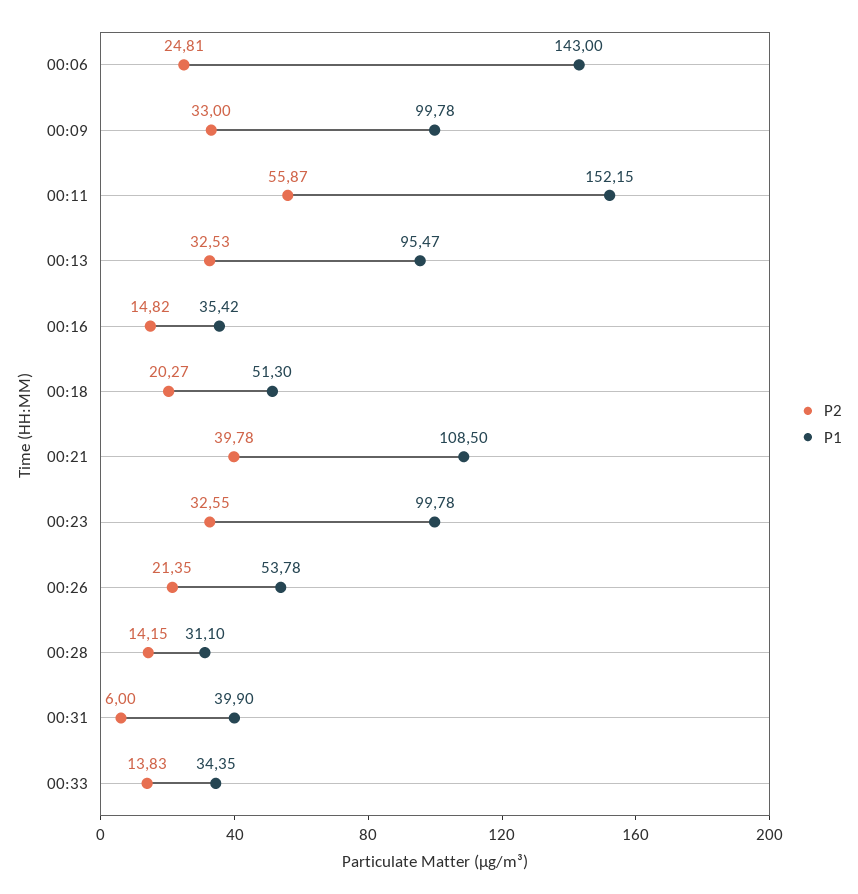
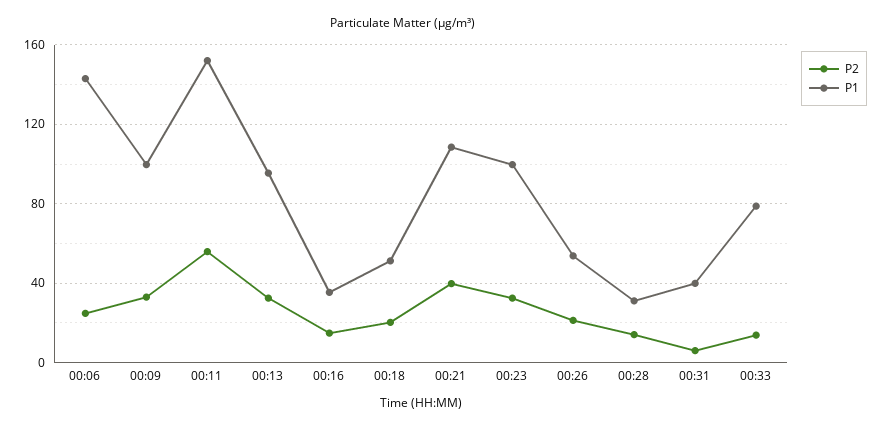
  {
    "P2": {
      "00:06": 24.81,
      "00:09": 33,
      "00:11": 55.87,
      "00:13": 32.53,
      "00:16": 14.82,
      "00:18": 20.27,
      "00:21": 39.78,
      "00:23": 32.55,
      "00:26": 21.35,
      "00:28": 14.15,
      "00:31": 6,
      "00:33": 13.83
    },
    "P1": {
      "00:06": 143,
      "00:09": 99.78,
      "00:11": 152.15,
      "00:13": 95.47,
      "00:16": 35.42,
      "00:18": 51.3,
      "00:21": 108.5,
      "00:23": 99.78,
      "00:26": 53.78,
      "00:28": 31.1,
      "00:31": 39.9,
-     "00:33": 34.35
+     "00:33": 80
    }
  }

